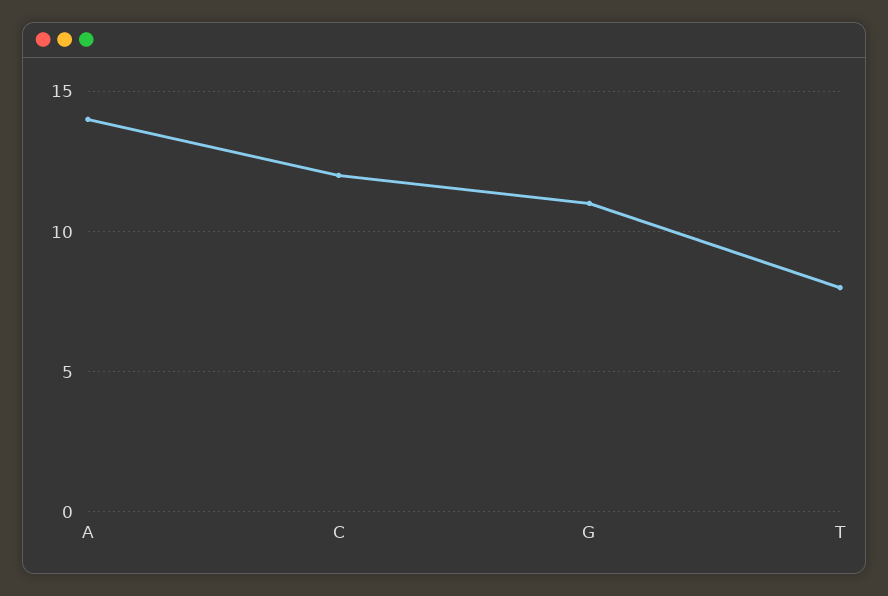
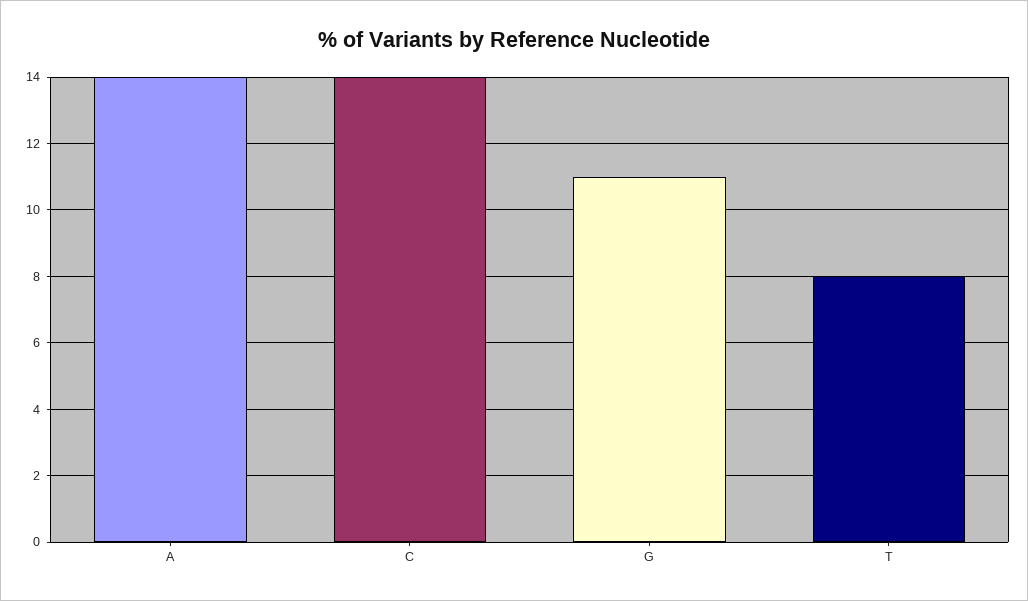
  {
    "A": 14,
-   "C": 12,
+   "C": 14,
    "G": 11,
    "T": 8
  }

